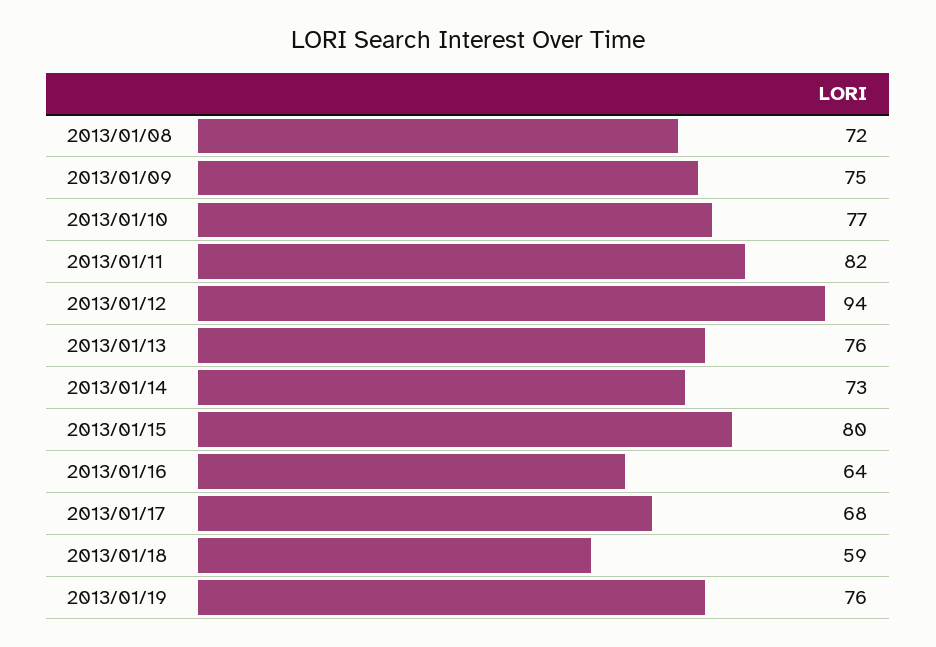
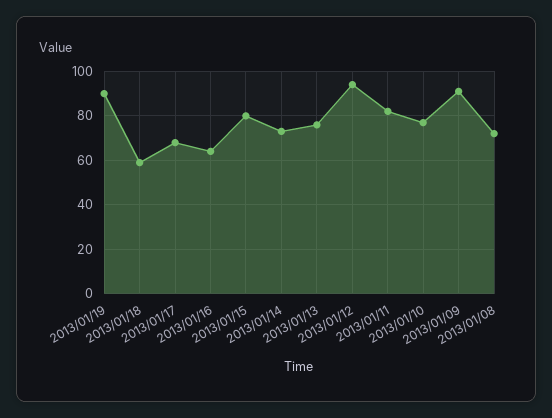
  {
    "2013/01/08": 72,
-   "2013/01/09": 75,
+   "2013/01/09": 90,
    "2013/01/10": 77,
    "2013/01/11": 82,
    "2013/01/12": 94,
    "2013/01/13": 76,
    "2013/01/14": 73,
    "2013/01/15": 80,
    "2013/01/16": 64,
    "2013/01/17": 68,
    "2013/01/18": 59,
-   "2013/01/19": 76
+   "2013/01/19": 90
  }

